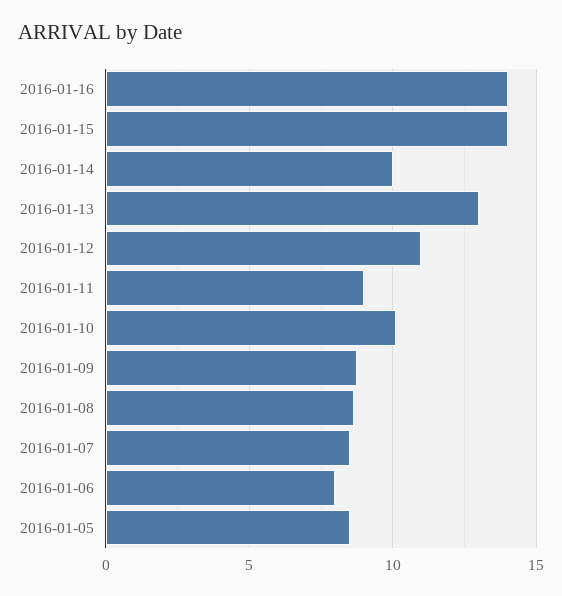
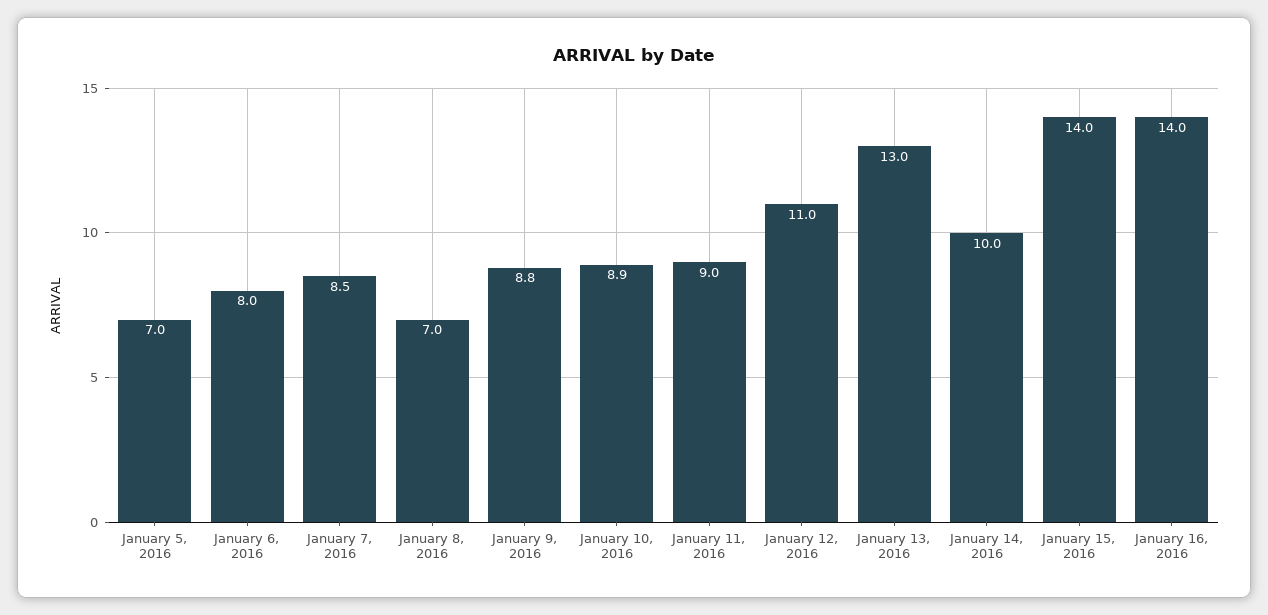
  {
    "2016-01-16": 14,
    "2016-01-15": 14,
    "2016-01-14": 10,
    "2016-01-13": 13,
    "2016-01-12": 11,
    "2016-01-11": 9,
-   "2016-01-10": 10,
+   "2016-01-10": 8.9,
    "2016-01-09": 8.8,
-   "2016-01-08": 8.5,
+   "2016-01-08": 7,
    "2016-01-07": 8.5,
    "2016-01-06": 8,
-   "2016-01-05": 8.5
+   "2016-01-05": 7
  }

